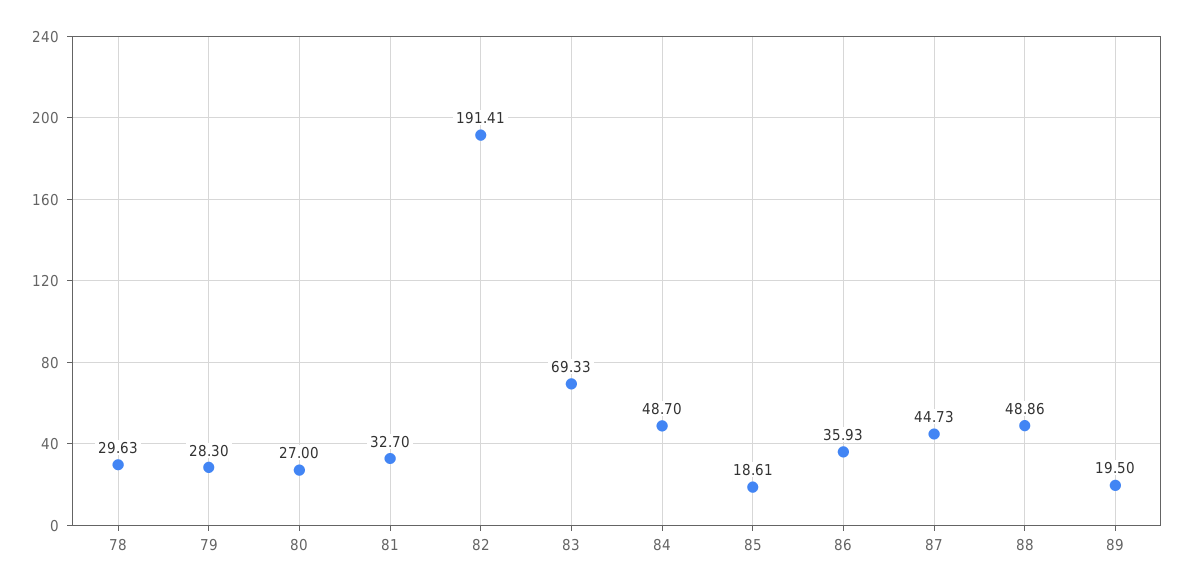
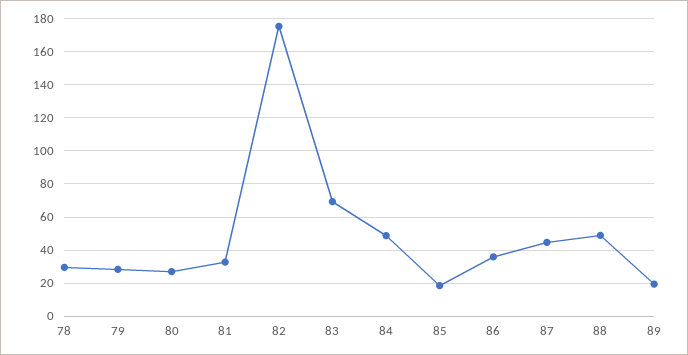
  {
    "78": 29.63,
    "79": 28.3,
    "80": 27,
    "81": 32.7,
-   "82": 191.41,
+   "82": 175,
    "83": 69.33,
    "84": 48.7,
    "85": 18.61,
    "86": 35.93,
    "87": 44.73,
    "88": 48.86,
    "89": 19.5
  }

